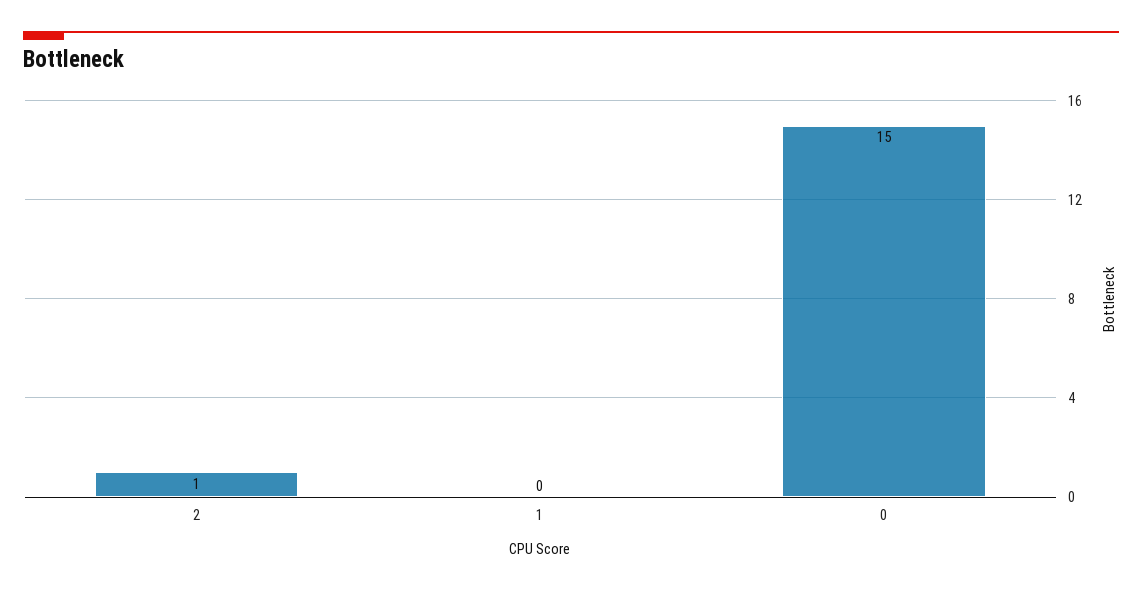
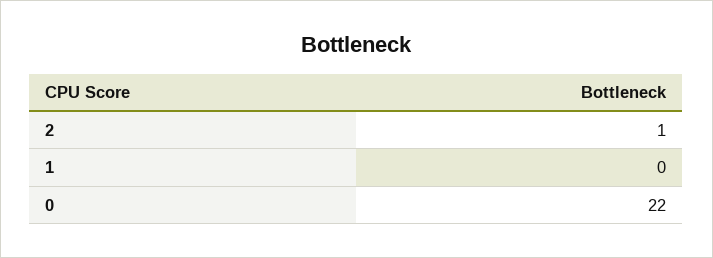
  {
    "2": 1,
    "1": 0,
-   "0": 15
+   "0": 22
  }

